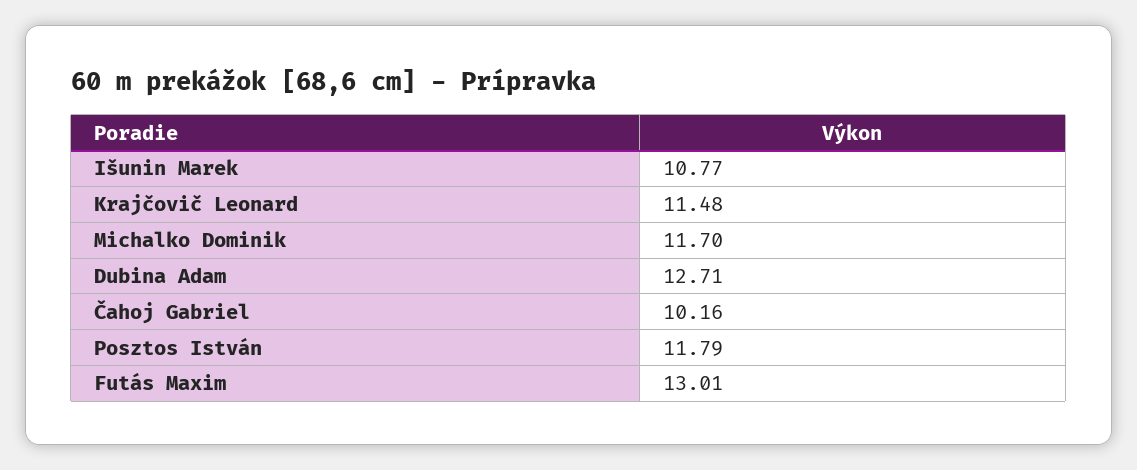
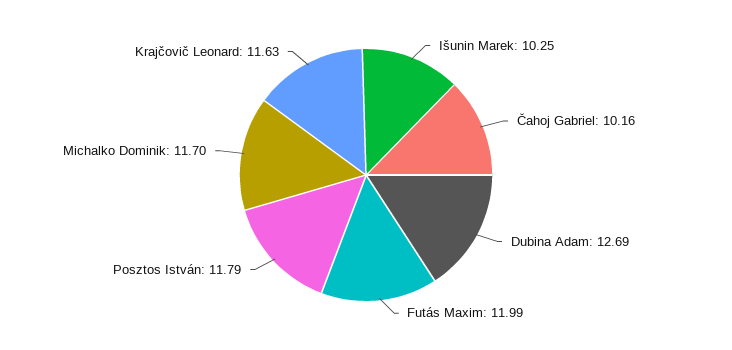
  {
-   "Išunin Marek": 10.77,
+   "Išunin Marek": 10.25,
-   "Krajčovič Leonard": 11.48,
+   "Krajčovič Leonard": 11.63,
    "Michalko Dominik": 11.7,
-   "Dubina Adam": 12.71,
+   "Dubina Adam": 12.69,
    "Čahoj Gabriel": 10.16,
    "Posztos István": 11.79,
-   "Futás Maxim": 13.01
+   "Futás Maxim": 11.99
  }

